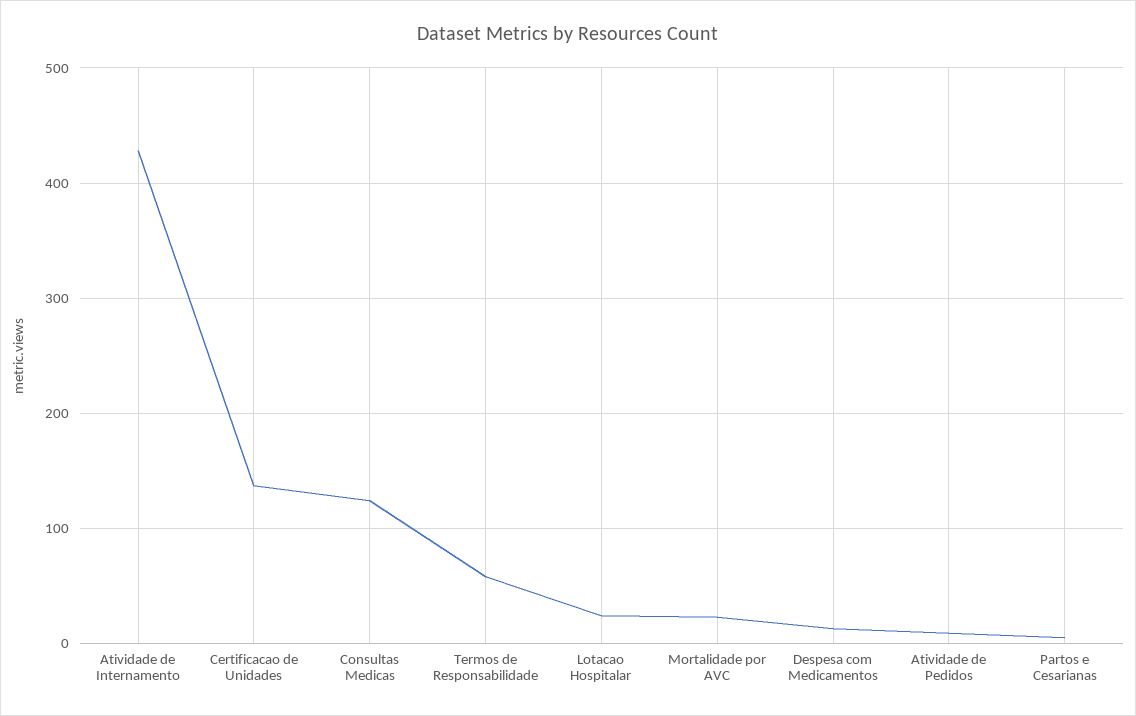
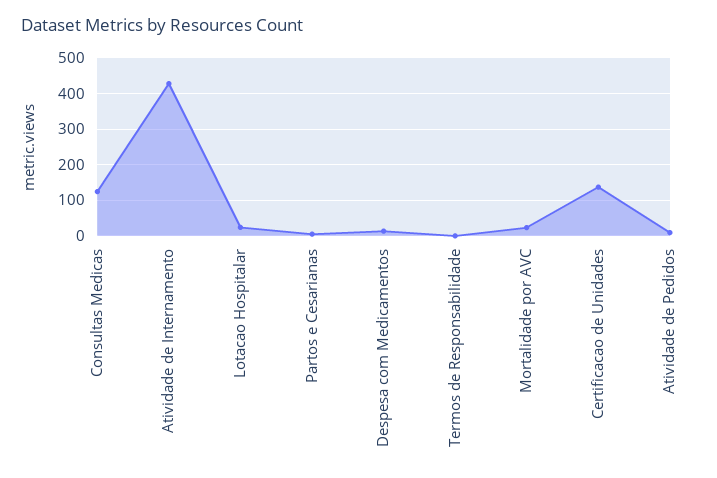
  {
    "Atividade de Internamento": 430,
    "Certificacao de Unidades": 140,
    "Consultas Medicas": 120,
-   "Termos de Responsabilidade": 60,
+   "Termos de Responsabilidade": 0,
    "Lotacao Hospitalar": 20,
    "Mortalidade por AVC": 20,
    "Despesa com Medicamentos": 10,
    "Atividade de Pedidos": 10,
    "Partos e Cesarianas": 10
  }

